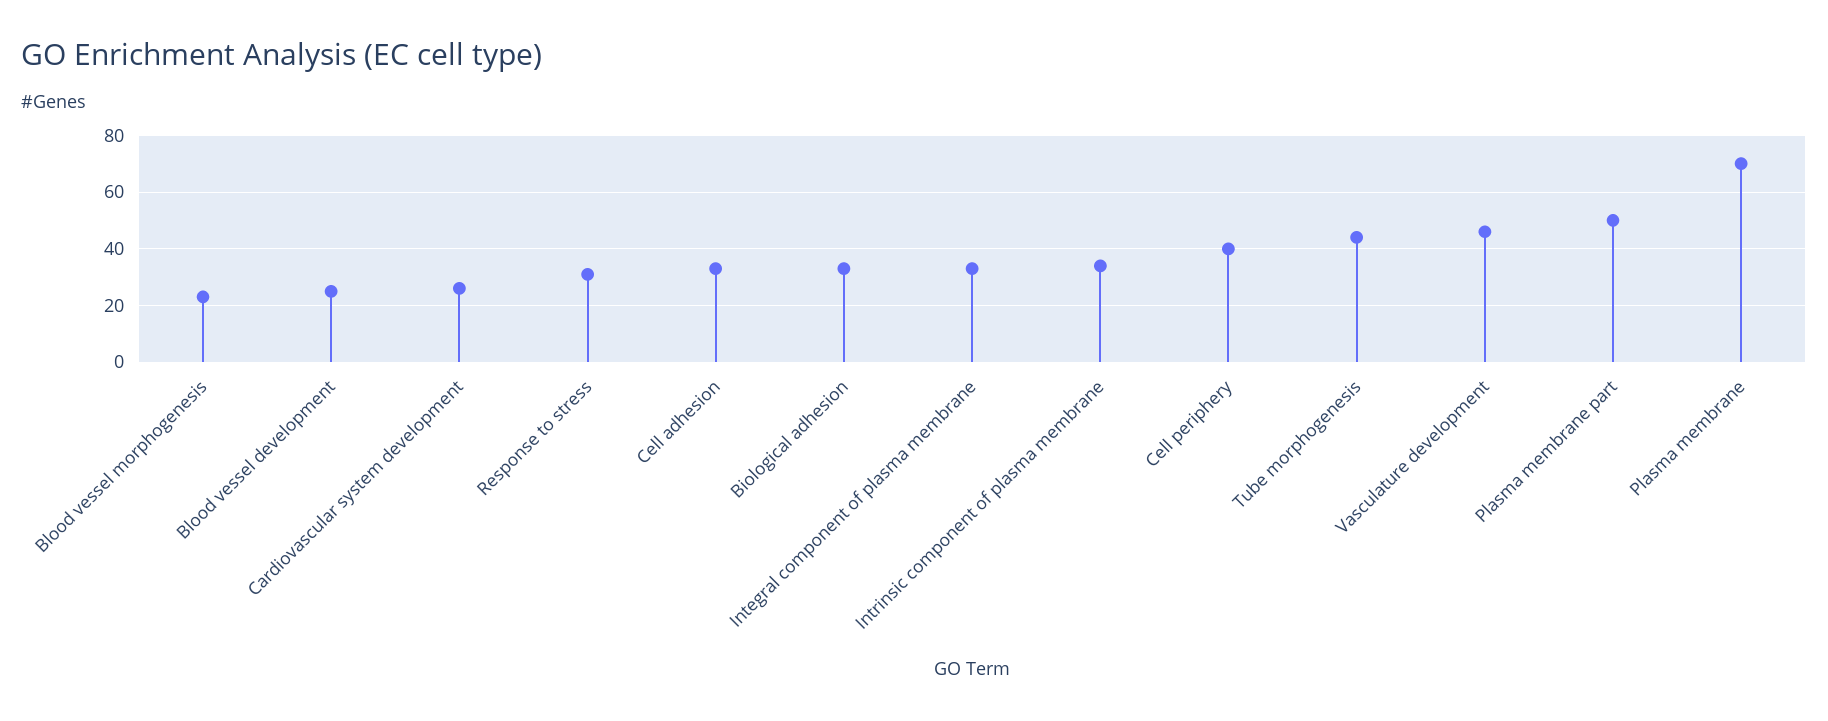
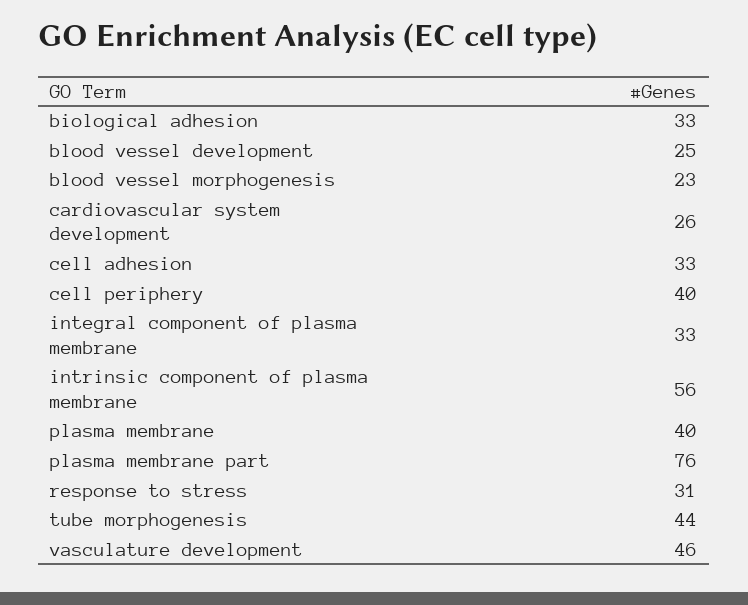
  {
    "Blood vessel morphogenesis": 23,
    "Blood vessel development": 25,
    "Cardiovascular system development": 26,
    "Response to stress": 31,
    "Cell adhesion": 33,
    "Biological adhesion": 33,
    "Integral component of plasma membrane": 33,
-   "Intrinsic component of plasma membrane": 35,
+   "Intrinsic component of plasma membrane": 56,
    "Cell periphery": 40,
    "Tube morphogenesis": 44,
    "Vasculature development": 46,
-   "Plasma membrane part": 50,
+   "Plasma membrane part": 76,
-   "Plasma membrane": 70
+   "Plasma membrane": 40
  }

